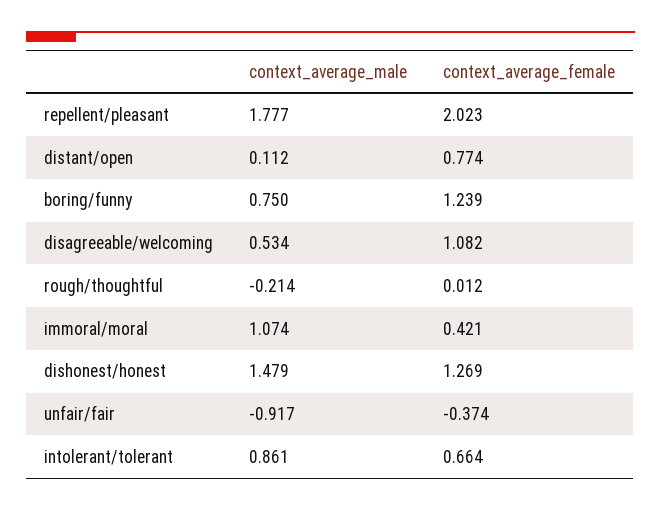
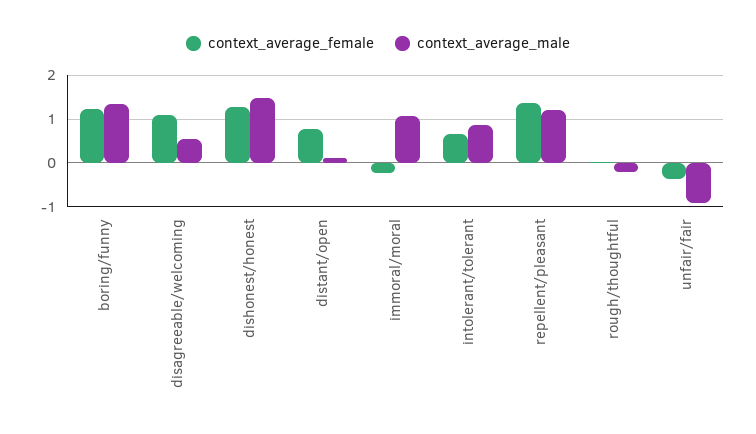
  {
    "context_average_male": {
-     "repellent/pleasant": 1.777,
+     "repellent/pleasant": 1.2,
      "distant/open": 0.112,
-     "boring/funny": 0.75,
+     "boring/funny": 1.4,
      "disagreeable/welcoming": 0.534,
      "rough/thoughtful": -0.214,
      "immoral/moral": 1.074,
      "dishonest/honest": 1.479,
      "unfair/fair": -0.917,
      "intolerant/tolerant": 0.861
    },
    "context_average_female": {
-     "repellent/pleasant": 2.023,
+     "repellent/pleasant": 1.4,
      "distant/open": 0.774,
      "boring/funny": 1.239,
      "disagreeable/welcoming": 1.082,
      "rough/thoughtful": 0.012,
-     "immoral/moral": 0.421,
+     "immoral/moral": -0.2,
      "dishonest/honest": 1.269,
      "unfair/fair": -0.374,
      "intolerant/tolerant": 0.664
    }
  }

